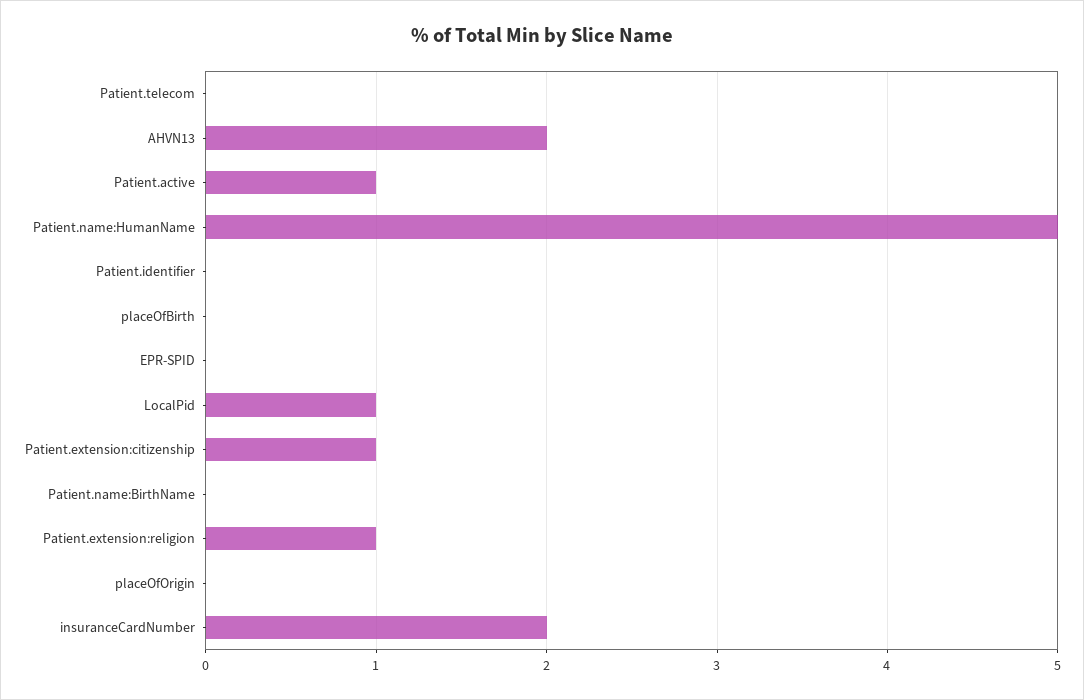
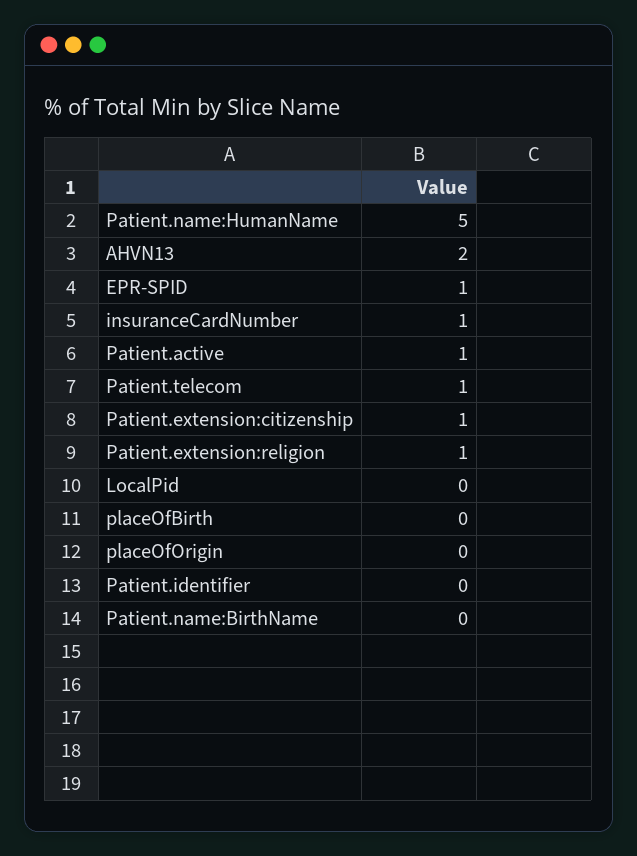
  {
-   "Patient.telecom": 0,
+   "Patient.telecom": 1,
    "AHVN13": 2,
    "Patient.active": 1,
    "Patient.name:HumanName": 5,
    "Patient.identifier": 0,
    "placeOfBirth": 0,
-   "EPR-SPID": 0,
+   "EPR-SPID": 1,
-   "LocalPid": 1,
+   "LocalPid": 0,
    "Patient.extension:citizenship": 1,
    "Patient.name:BirthName": 0,
    "Patient.extension:religion": 1,
    "placeOfOrigin": 0,
-   "insuranceCardNumber": 2
+   "insuranceCardNumber": 1
  }

